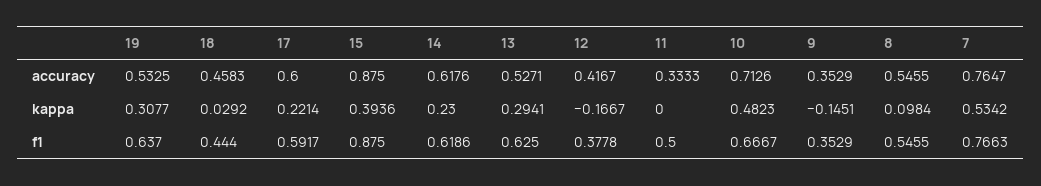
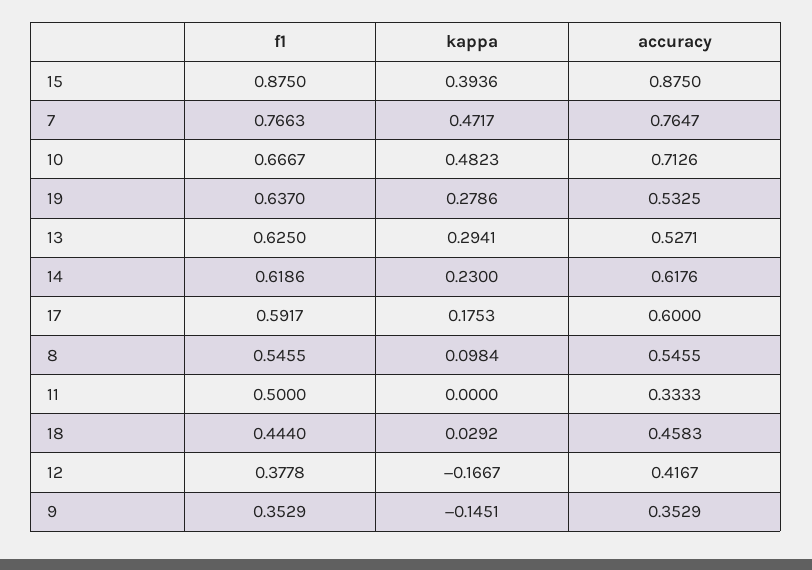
  {
    "19": {
      "accuracy": 0.5325,
-     "kappa": 0.3077,
+     "kappa": 0.2786,
      "f1": 0.637
    },
    "18": {
      "accuracy": 0.4583,
      "kappa": 0.0292,
      "f1": 0.444
    },
    "17": {
      "accuracy": 0.6,
-     "kappa": 0.2214,
+     "kappa": 0.1753,
      "f1": 0.5917
    },
    "15": {
      "accuracy": 0.875,
      "kappa": 0.3936,
      "f1": 0.875
    },
    "14": {
      "accuracy": 0.6176,
      "kappa": 0.23,
      "f1": 0.6186
    },
    "13": {
      "accuracy": 0.5271,
      "kappa": 0.2941,
      "f1": 0.625
    },
    "12": {
      "accuracy": 0.4167,
      "kappa": -0.1667,
      "f1": 0.3778
    },
    "11": {
      "accuracy": 0.3333,
      "kappa": 0,
      "f1": 0.5
    },
    "10": {
      "accuracy": 0.7126,
      "kappa": 0.4823,
      "f1": 0.6667
    },
    "9": {
      "accuracy": 0.3529,
      "kappa": -0.1451,
      "f1": 0.3529
    },
    "8": {
      "accuracy": 0.5455,
      "kappa": 0.0984,
      "f1": 0.5455
    },
    "7": {
      "accuracy": 0.7647,
-     "kappa": 0.5342,
+     "kappa": 0.4717,
      "f1": 0.7663
    }
  }

